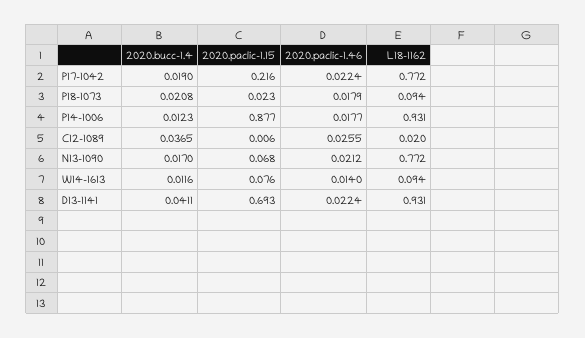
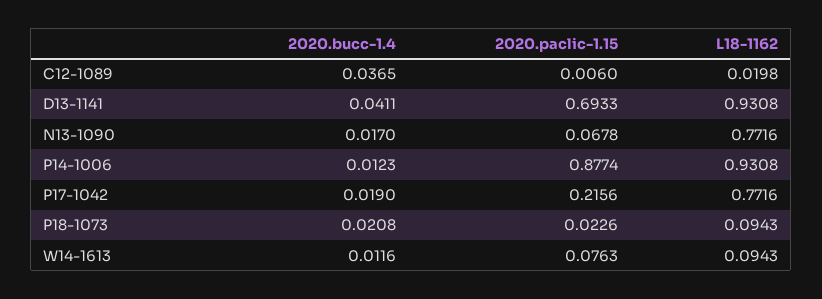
  {
    "2020.bucc-1.4": {
      "P17-1042": 0.019,
      "P18-1073": 0.0208,
      "P14-1006": 0.0123,
      "C12-1089": 0.0365,
      "N13-1090": 0.017,
      "W14-1613": 0.0116,
      "D13-1141": 0.0411
    },
    "2020.paclic-1.15": {
      "P17-1042": 0.2156,
      "P18-1073": 0.0226,
      "P14-1006": 0.8774,
      "C12-1089": 0.006,
      "N13-1090": 0.0678,
      "W14-1613": 0.0763,
      "D13-1141": 0.6933
    },
-   "2020.paclic-1.46": {
-     "P17-1042": 0.0224,
-     "P18-1073": 0.0179,
-     "P14-1006": 0.0177,
-     "C12-1089": 0.0255,
-     "N13-1090": 0.0212,
-     "W14-1613": 0.014,
-     "D13-1141": 0.0224
-   },
    "L18-1162": {
      "P17-1042": 0.7716,
      "P18-1073": 0.0943,
      "P14-1006": 0.9308,
      "C12-1089": 0.0198,
      "N13-1090": 0.7716,
      "W14-1613": 0.0943,
      "D13-1141": 0.9308
    }
  }

